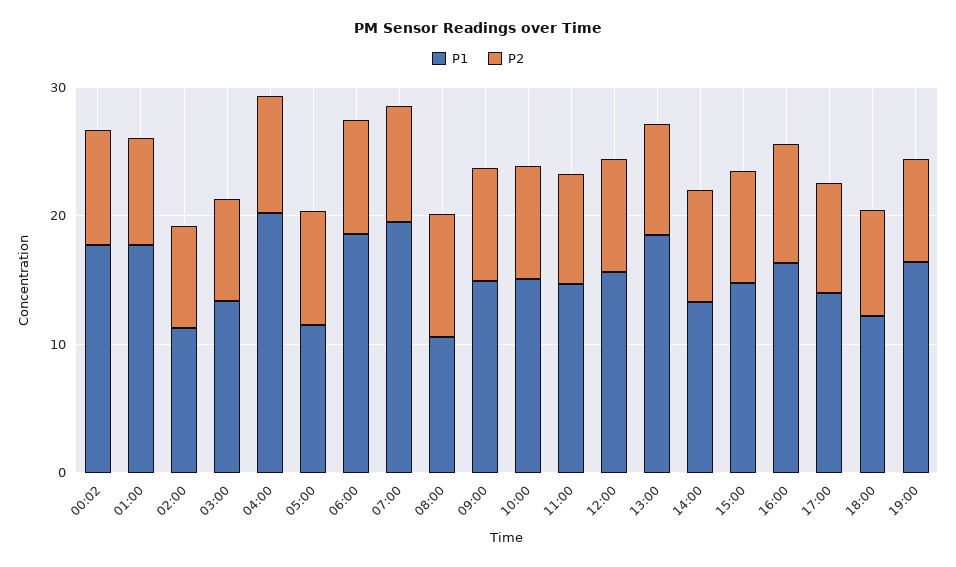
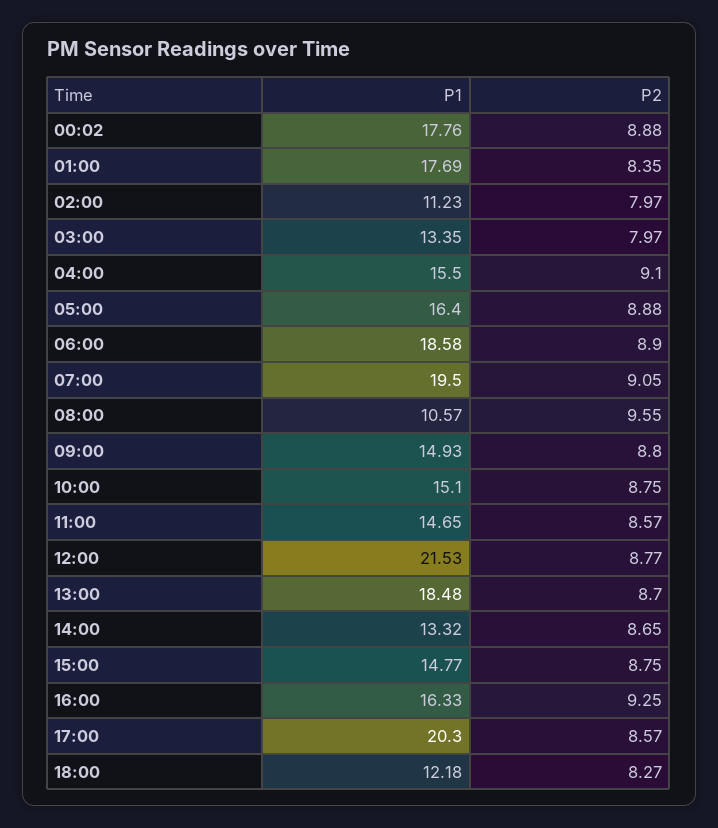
  {
    "P1": {
      "00:02": 17.76,
      "01:00": 17.69,
      "02:00": 11.23,
      "03:00": 13.35,
-     "04:00": 20,
+     "04:00": 15.5,
-     "05:00": 12,
+     "05:00": 16.4,
      "06:00": 18.58,
      "07:00": 19.5,
      "08:00": 10.57,
      "09:00": 14.93,
      "10:00": 15.1,
      "11:00": 14.65,
-     "12:00": 16,
+     "12:00": 21.53,
      "13:00": 18.48,
      "14:00": 13.32,
      "15:00": 14.77,
      "16:00": 16.33,
-     "17:00": 14,
+     "17:00": 20.3,
-     "18:00": 12.18,
+     "18:00": 12.18
-     "19:00": 16
    },
    "P2": {
      "00:02": 8.88,
      "01:00": 8.35,
      "02:00": 7.97,
      "03:00": 7.97,
      "04:00": 9.1,
      "05:00": 8.88,
      "06:00": 8.9,
      "07:00": 9.05,
      "08:00": 9.55,
      "09:00": 8.8,
      "10:00": 8.75,
      "11:00": 8.57,
      "12:00": 8.77,
      "13:00": 8.7,
      "14:00": 8.65,
      "15:00": 8.75,
      "16:00": 9.25,
      "17:00": 8.57,
-     "18:00": 8.27,
+     "18:00": 8.27
-     "19:00": 8
    }
  }

